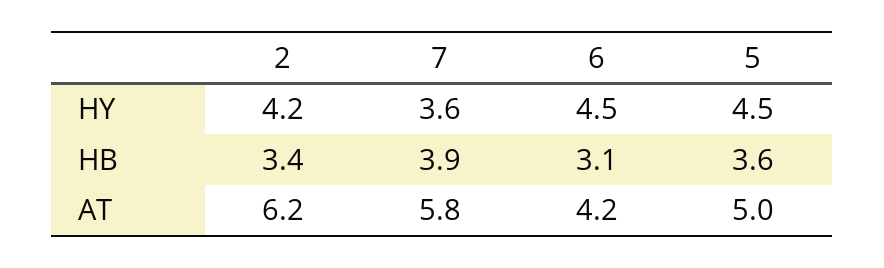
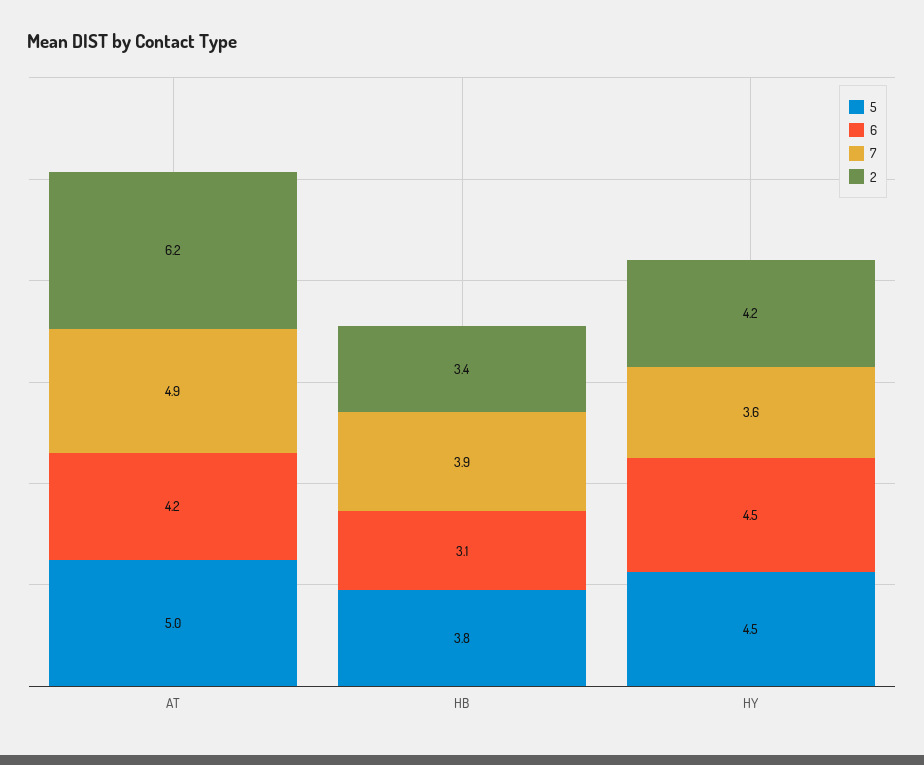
  {
    "2": {
      "HY": 4.2,
      "HB": 3.4,
      "AT": 6.2
    },
    "7": {
      "HY": 3.6,
      "HB": 3.9,
-     "AT": 5.8
+     "AT": 4.9
    },
    "6": {
      "HY": 4.5,
      "HB": 3.1,
      "AT": 4.2
    },
    "5": {
      "HY": 4.5,
-     "HB": 3.6,
+     "HB": 3.8,
      "AT": 5
    }
  }

